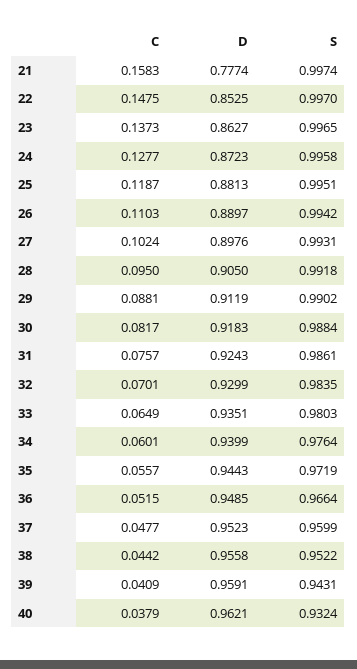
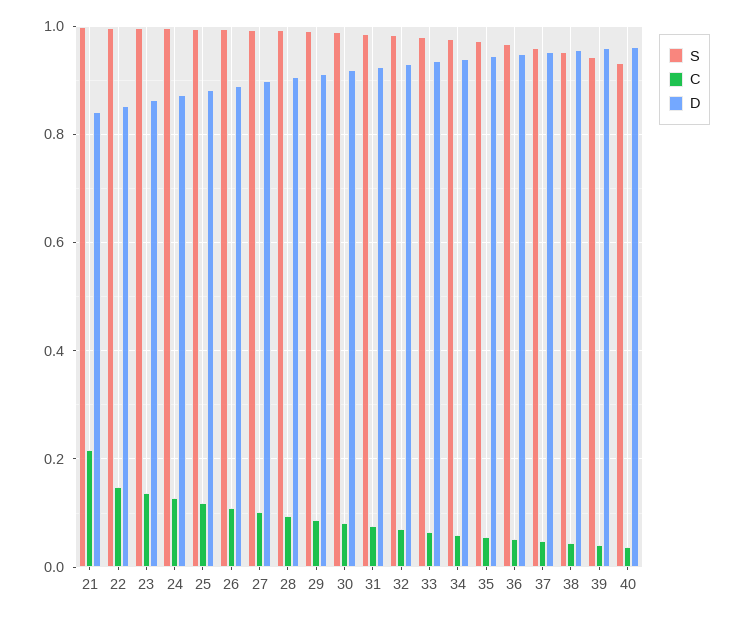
  {
    "C": {
-     "21": 0.1583,
+     "21": 0.22,
      "22": 0.1475,
      "23": 0.1373,
      "24": 0.1277,
      "25": 0.1187,
      "26": 0.1103,
      "27": 0.1024,
      "28": 0.095,
      "29": 0.0881,
      "30": 0.0817,
      "31": 0.0757,
      "32": 0.0701,
      "33": 0.0649,
      "34": 0.0601,
      "35": 0.0557,
      "36": 0.0515,
      "37": 0.0477,
      "38": 0.0442,
      "39": 0.0409,
      "40": 0.0379
    },
    "D": {
-     "21": 0.7774,
+     "21": 0.84,
      "22": 0.8525,
      "23": 0.8627,
      "24": 0.8723,
      "25": 0.8813,
      "26": 0.8897,
      "27": 0.8976,
      "28": 0.905,
      "29": 0.9119,
      "30": 0.9183,
      "31": 0.9243,
      "32": 0.9299,
      "33": 0.9351,
      "34": 0.9399,
      "35": 0.9443,
      "36": 0.9485,
      "37": 0.9523,
      "38": 0.9558,
      "39": 0.9591,
      "40": 0.9621
    },
    "S": {
      "21": 0.9974,
      "22": 0.997,
      "23": 0.9965,
      "24": 0.9958,
      "25": 0.9951,
      "26": 0.9942,
      "27": 0.9931,
      "28": 0.9918,
      "29": 0.9902,
      "30": 0.9884,
      "31": 0.9861,
      "32": 0.9835,
      "33": 0.9803,
      "34": 0.9764,
      "35": 0.9719,
      "36": 0.9664,
      "37": 0.9599,
      "38": 0.9522,
      "39": 0.9431,
      "40": 0.9324
    }
  }

